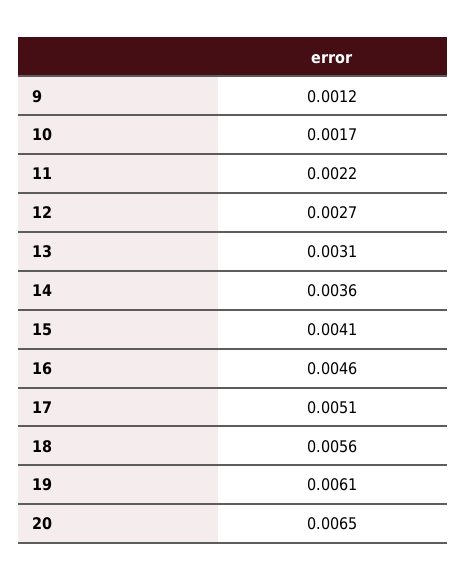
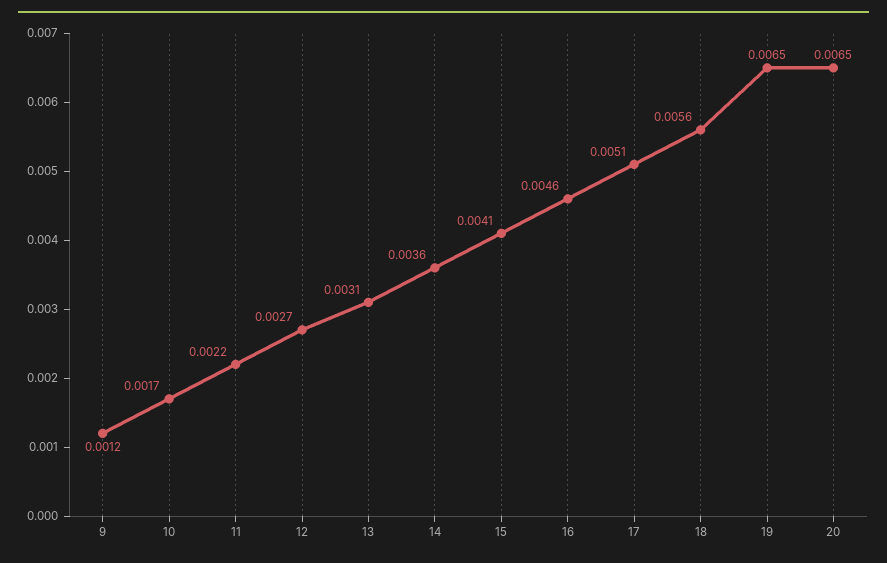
  {
    "9": 0.0012,
    "10": 0.0017,
    "11": 0.0022,
    "12": 0.0027,
    "13": 0.0031,
    "14": 0.0036,
    "15": 0.0041,
    "16": 0.0046,
    "17": 0.0051,
    "18": 0.0056,
-   "19": 0.0061,
+   "19": 0.0065,
    "20": 0.0065
  }

